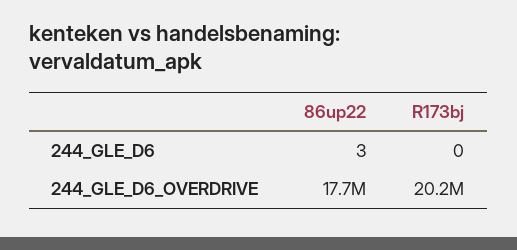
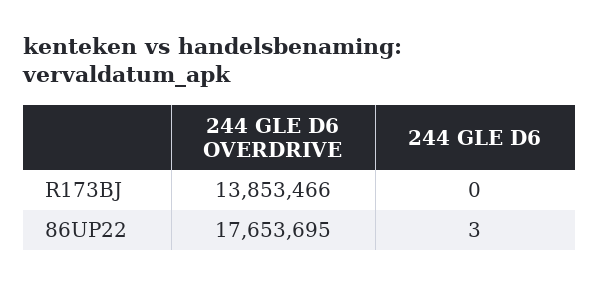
  {
    "86up22": {
      "244_GLE_D6": 3,
      "244_GLE_D6_OVERDRIVE": 17653695
    },
    "R173bj": {
      "244_GLE_D6": 0,
-     "244_GLE_D6_OVERDRIVE": 20200000
+     "244_GLE_D6_OVERDRIVE": 13853466
    }
  }

